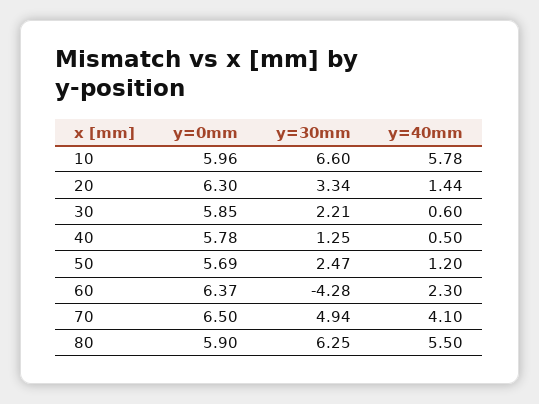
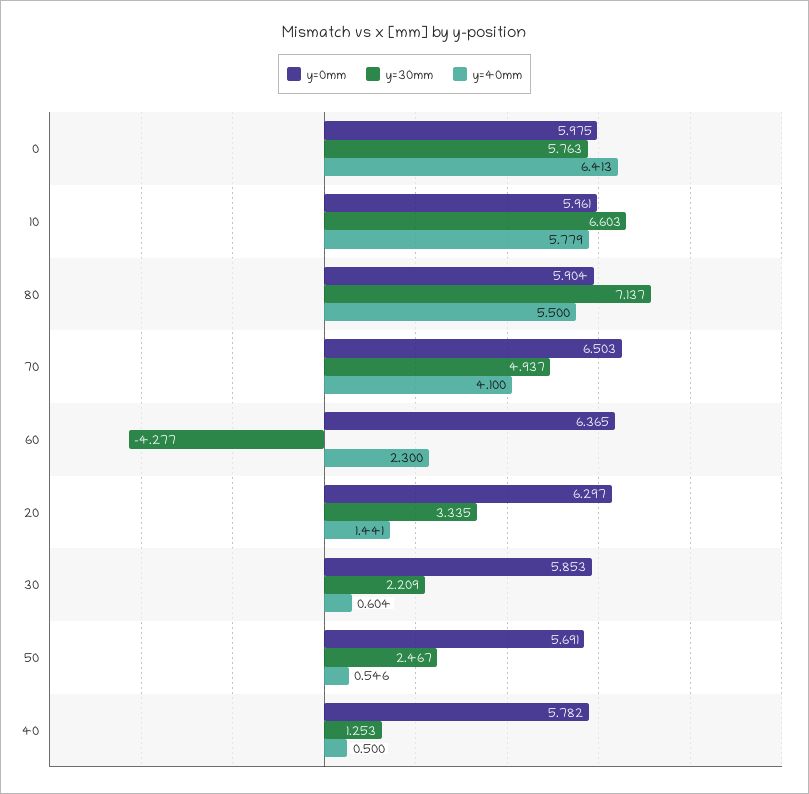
  {
    "y=0mm": {
      "10": 5.961,
      "20": 6.297,
      "30": 5.853,
      "40": 5.782,
      "50": 5.691,
      "60": 6.365,
      "70": 6.503,
-     "80": 5.904
+     "80": 5.904,
+     "0": 5.975
    },
    "y=30mm": {
      "10": 6.603,
      "20": 3.335,
      "30": 2.209,
      "40": 1.253,
      "50": 2.467,
      "60": -4.277,
      "70": 4.937,
-     "80": 6.25
+     "80": 7.137,
+     "0": 5.763
    },
    "y=40mm": {
      "10": 5.779,
      "20": 1.441,
      "30": 0.604,
      "40": 0.5,
-     "50": 1.2,
+     "50": 0.546,
      "60": 2.3,
      "70": 4.1,
-     "80": 5.5
+     "80": 5.5,
+     "0": 6.413
    }
  }

